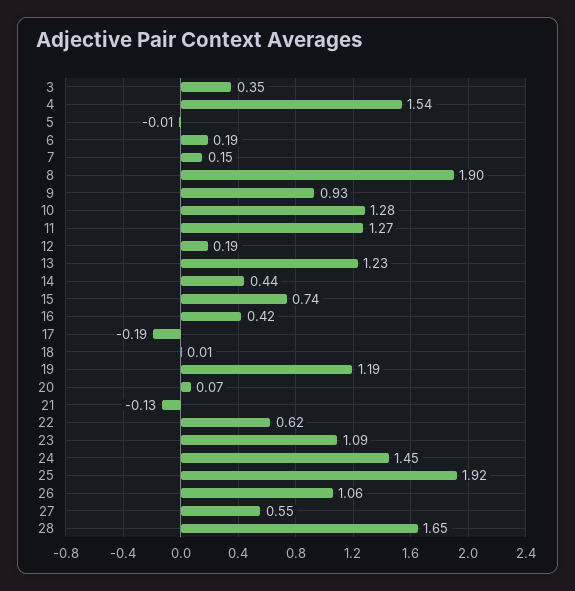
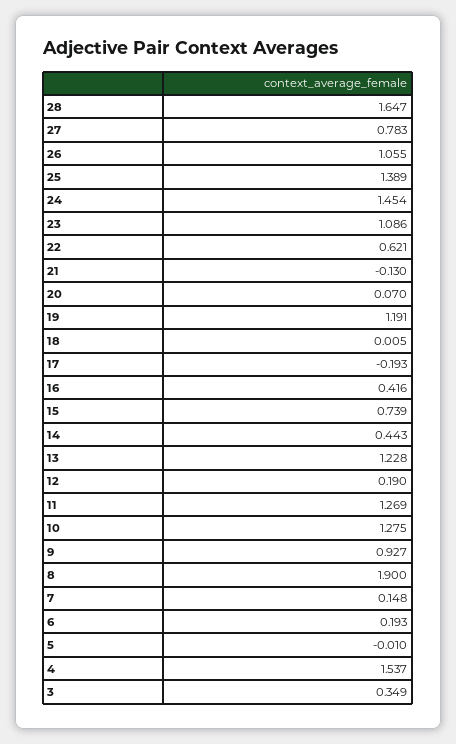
  {
    "3": 0.349,
    "4": 1.537,
    "5": -0.01,
    "6": 0.193,
    "7": 0.148,
    "8": 1.9,
    "9": 0.927,
    "10": 1.275,
    "11": 1.269,
    "12": 0.19,
    "13": 1.228,
    "14": 0.443,
    "15": 0.739,
    "16": 0.416,
    "17": -0.193,
    "18": 0.005,
    "19": 1.191,
    "20": 0.07,
    "21": -0.13,
    "22": 0.621,
    "23": 1.086,
    "24": 1.454,
-   "25": 1.92,
+   "25": 1.389,
    "26": 1.055,
-   "27": 0.55,
+   "27": 0.783,
    "28": 1.647
  }

